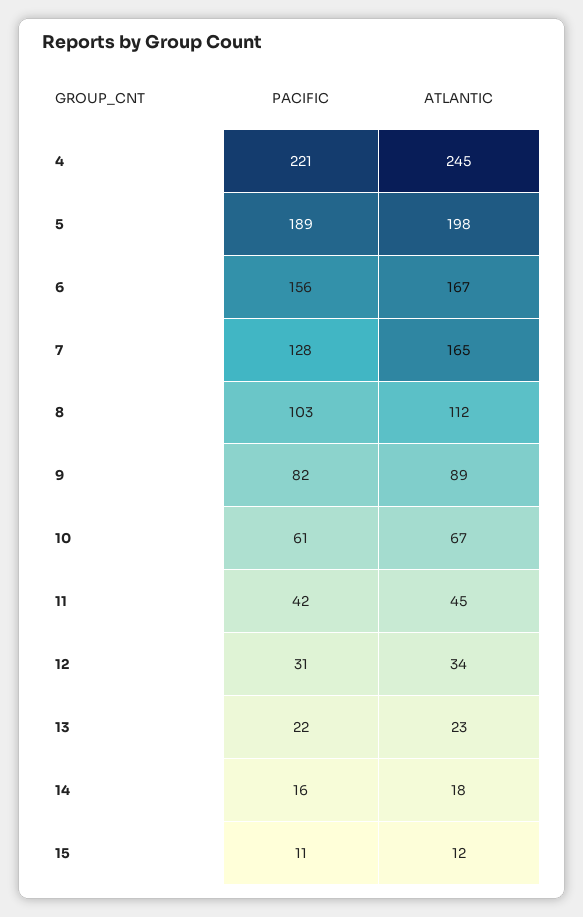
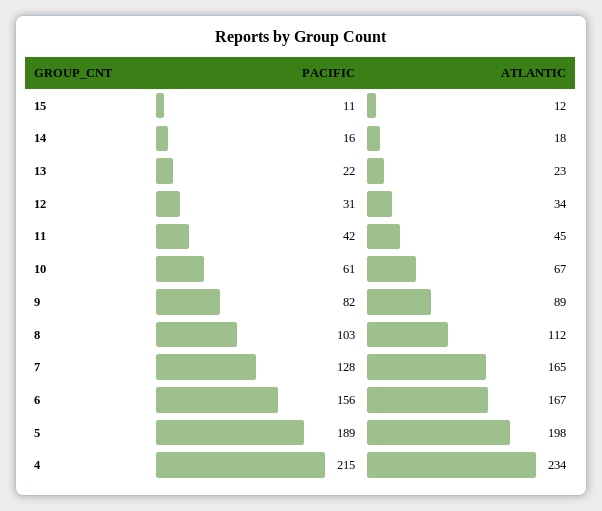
  {
    "PACIFIC": {
-     "4": 221,
+     "4": 215,
      "5": 189,
      "6": 156,
      "7": 128,
      "8": 103,
      "9": 82,
      "10": 61,
      "11": 42,
      "12": 31,
      "13": 22,
      "14": 16,
      "15": 11
    },
    "ATLANTIC": {
-     "4": 245,
+     "4": 234,
      "5": 198,
      "6": 167,
      "7": 165,
      "8": 112,
      "9": 89,
      "10": 67,
      "11": 45,
      "12": 34,
      "13": 23,
      "14": 18,
      "15": 12
    }
  }

